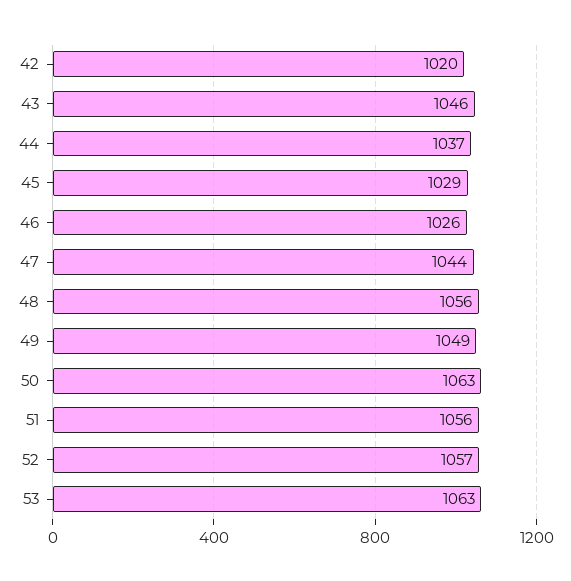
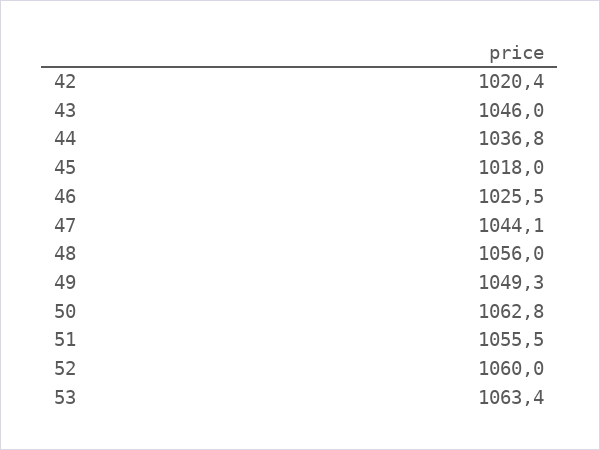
  {
    "42": 1020.4,
    "43": 1046,
    "44": 1036.8,
-   "45": 1029,
+   "45": 1018,
    "46": 1025.5,
    "47": 1044.1,
    "48": 1056,
    "49": 1049.3,
    "50": 1062.8,
    "51": 1055.5,
-   "52": 1057,
+   "52": 1060,
    "53": 1063.4
  }

